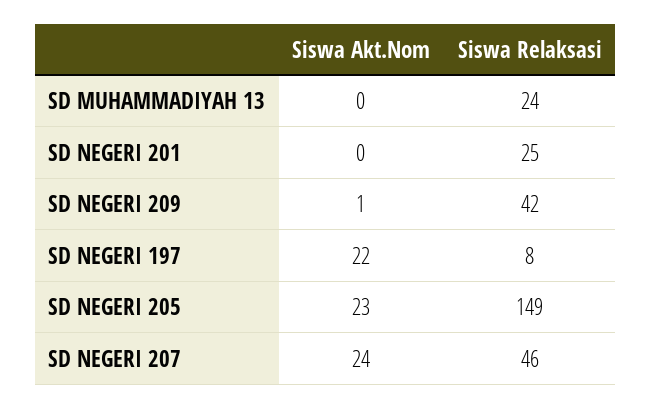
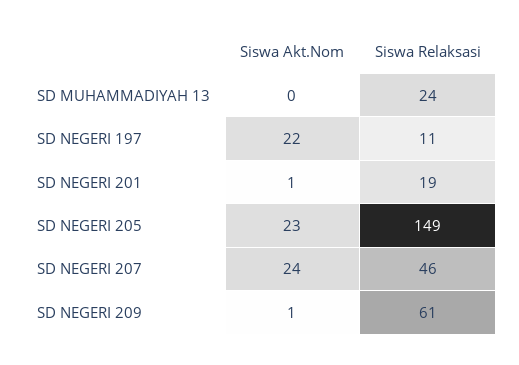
  {
    "Siswa Akt.Nom": {
      "SD MUHAMMADIYAH 13": 0,
-     "SD NEGERI 201": 0,
+     "SD NEGERI 201": 1,
      "SD NEGERI 209": 1,
      "SD NEGERI 197": 22,
      "SD NEGERI 205": 23,
      "SD NEGERI 207": 24
    },
    "Siswa Relaksasi": {
      "SD MUHAMMADIYAH 13": 24,
-     "SD NEGERI 201": 25,
+     "SD NEGERI 201": 19,
-     "SD NEGERI 209": 42,
+     "SD NEGERI 209": 61,
-     "SD NEGERI 197": 8,
+     "SD NEGERI 197": 11,
      "SD NEGERI 205": 149,
      "SD NEGERI 207": 46
    }
  }

